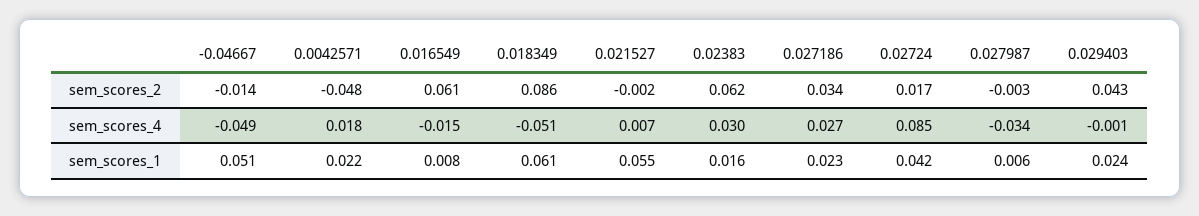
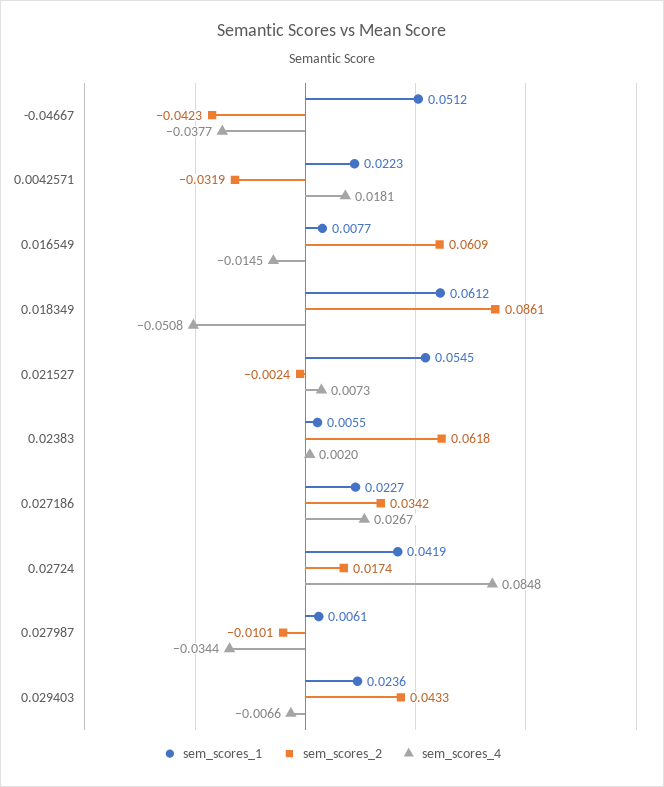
  {
    "sem_scores_2": {
-     "-0.04667": -0.014,
+     "-0.04667": -0.0423,
-     "0.0042571": -0.048,
+     "0.0042571": -0.0319,
      "0.016549": 0.0609,
      "0.018349": 0.0861,
      "0.021527": -0.0024,
      "0.02383": 0.0618,
      "0.027186": 0.0342,
      "0.02724": 0.0174,
-     "0.027987": -0.003,
+     "0.027987": -0.0101,
      "0.029403": 0.0433
    },
    "sem_scores_4": {
-     "-0.04667": -0.049,
+     "-0.04667": -0.0377,
      "0.0042571": 0.0181,
      "0.016549": -0.0145,
      "0.018349": -0.0508,
      "0.021527": 0.0073,
-     "0.02383": 0.03,
+     "0.02383": 0.002,
      "0.027186": 0.0267,
      "0.02724": 0.0848,
      "0.027987": -0.0344,
-     "0.029403": -0.001
+     "0.029403": -0.0066
    },
    "sem_scores_1": {
      "-0.04667": 0.0512,
      "0.0042571": 0.0223,
      "0.016549": 0.0077,
      "0.018349": 0.0612,
      "0.021527": 0.0545,
-     "0.02383": 0.016,
+     "0.02383": 0.0055,
      "0.027186": 0.0227,
      "0.02724": 0.0419,
      "0.027987": 0.0061,
      "0.029403": 0.0236
    }
  }

